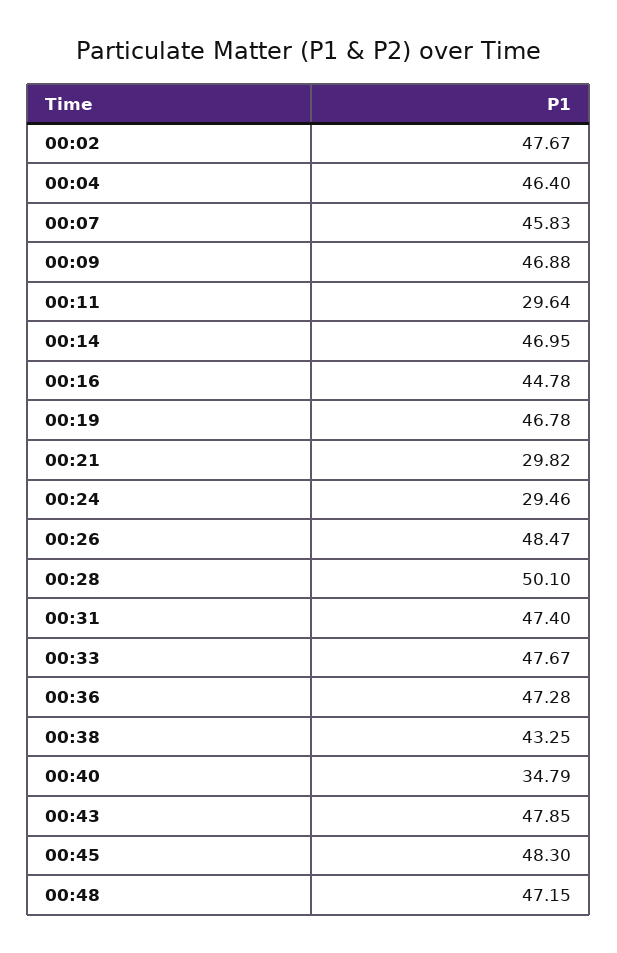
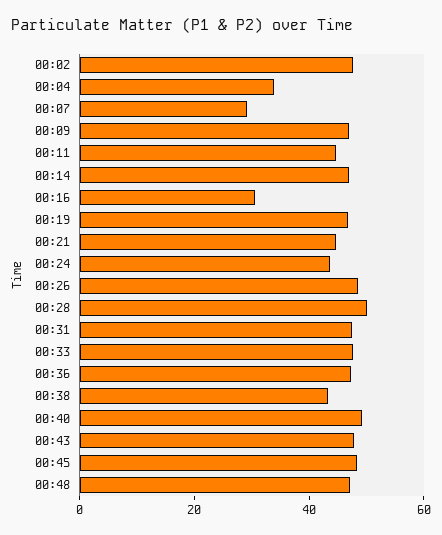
  {
    "00:02": 47.67,
-   "00:04": 46.4,
+   "00:04": 35,
-   "00:07": 45.83,
+   "00:07": 30,
    "00:09": 46.88,
-   "00:11": 29.64,
+   "00:11": 45,
    "00:14": 46.95,
-   "00:16": 44.78,
+   "00:16": 30,
    "00:19": 46.78,
-   "00:21": 29.82,
+   "00:21": 45,
-   "00:24": 29.46,
+   "00:24": 45,
    "00:26": 48.47,
    "00:28": 50.1,
    "00:31": 47.4,
    "00:33": 47.67,
    "00:36": 47.28,
    "00:38": 43.25,
-   "00:40": 34.79,
+   "00:40": 50,
    "00:43": 47.85,
    "00:45": 48.3,
    "00:48": 47.15
  }

